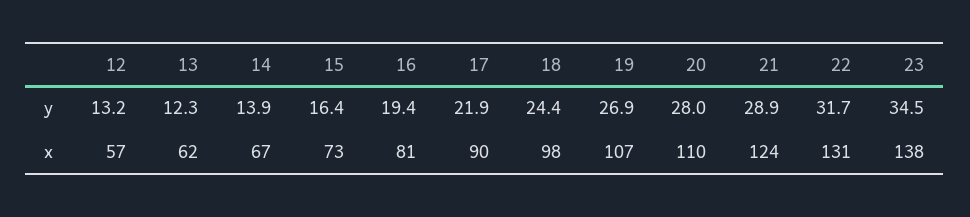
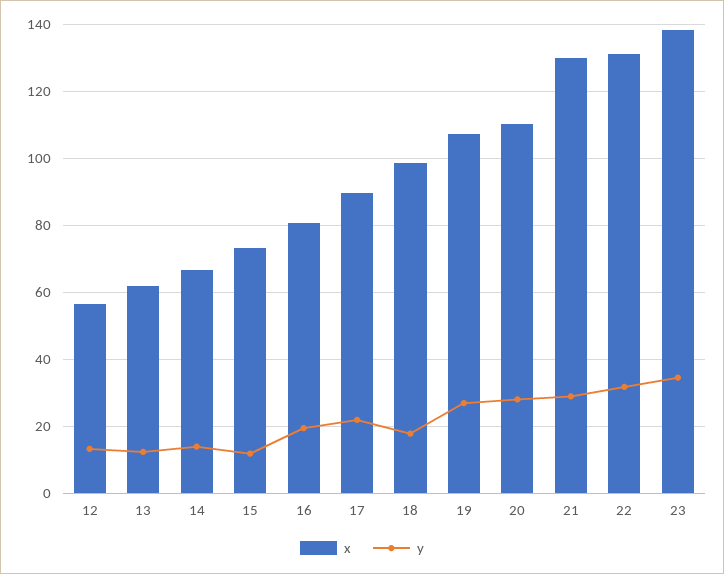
  {
    "y": {
      "12": 13.2,
      "13": 12.3,
      "14": 13.9,
-     "15": 16.4,
+     "15": 12,
      "16": 19.4,
      "17": 21.9,
-     "18": 24.4,
+     "18": 18,
      "19": 26.9,
      "20": 28,
      "21": 28.9,
      "22": 31.7,
      "23": 34.5
    },
    "x": {
      "12": 57,
      "13": 62,
      "14": 67,
      "15": 73,
      "16": 81,
      "17": 90,
      "18": 98,
      "19": 107,
      "20": 110,
-     "21": 124,
+     "21": 130,
      "22": 131,
      "23": 138
    }
  }

